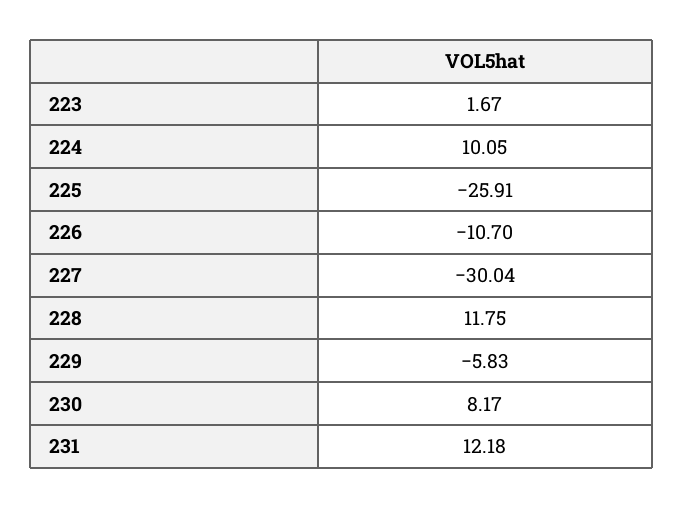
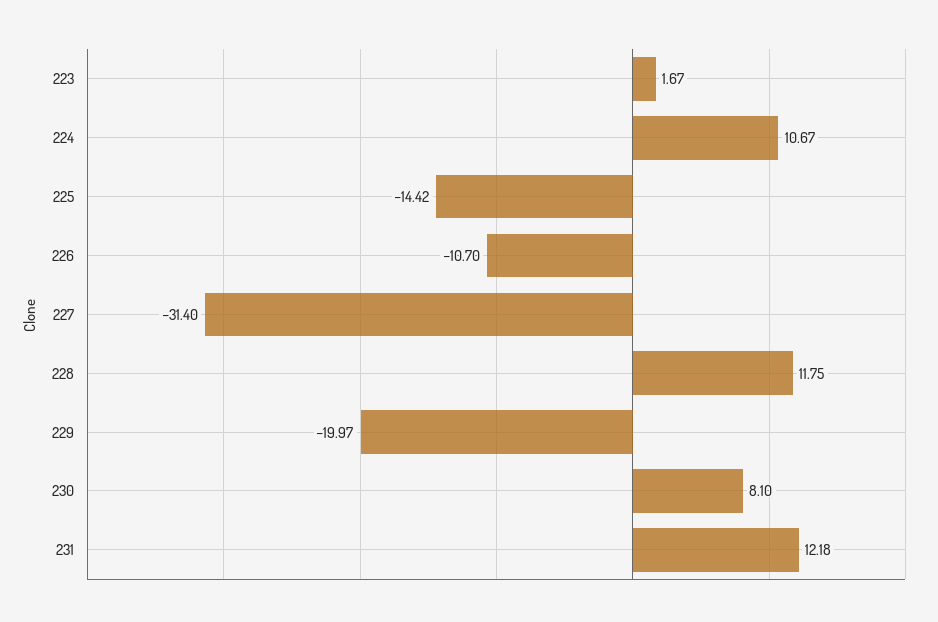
  {
    "223": 1.67,
-   "224": 10.05,
+   "224": 10.67,
-   "225": -25.91,
+   "225": -14.42,
    "226": -10.7,
-   "227": -30.04,
+   "227": -31.4,
    "228": 11.75,
-   "229": -5.83,
+   "229": -19.97,
-   "230": 8.17,
+   "230": 8.1,
    "231": 12.18
  }

